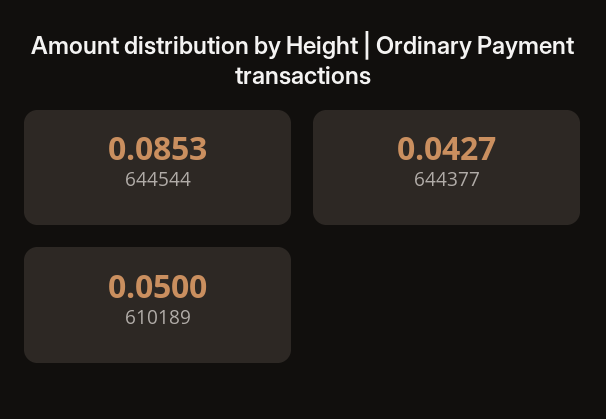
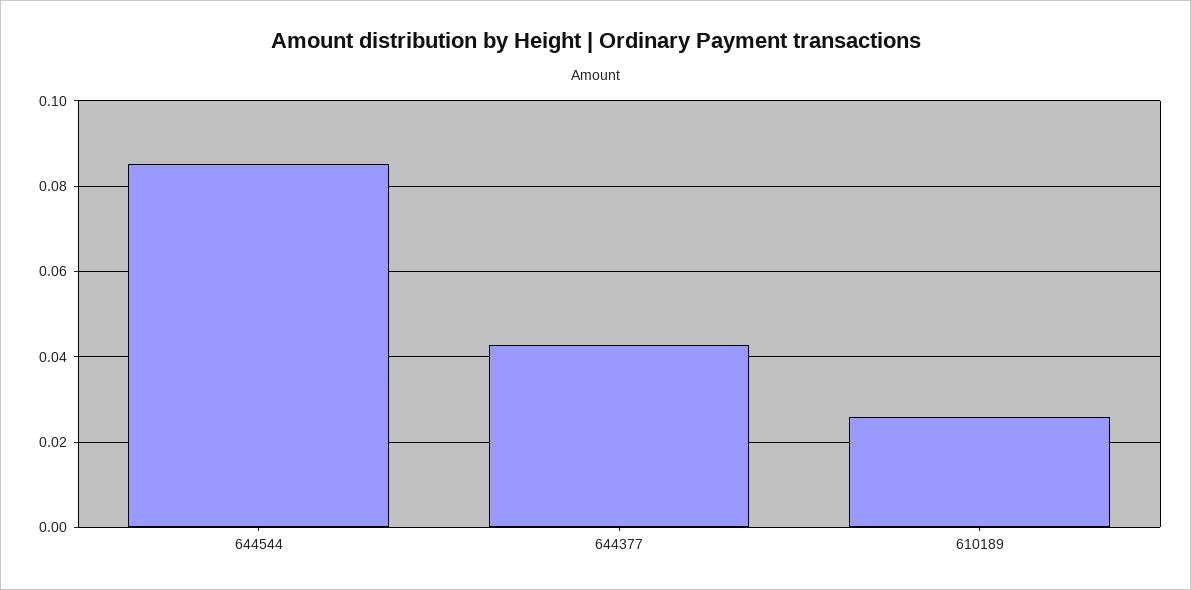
  {
    "644544": 0.0853,
    "644377": 0.0427,
-   "610189": 0.05
+   "610189": 0.026
  }

